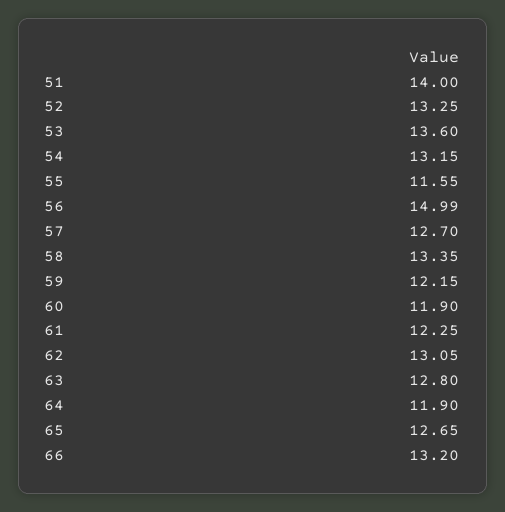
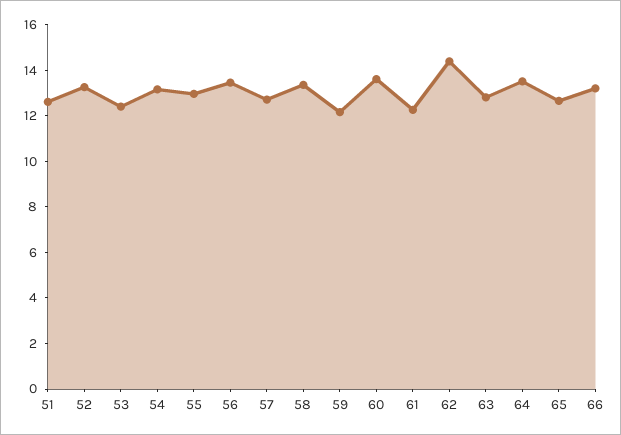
  {
-   "51": 14,
+   "51": 12.5,
    "52": 13.25,
-   "53": 13.6,
+   "53": 12.5,
    "54": 13.15,
-   "55": 11.55,
+   "55": 13,
-   "56": 14.99,
+   "56": 13.5,
    "57": 12.7,
    "58": 13.35,
    "59": 12.15,
-   "60": 11.9,
+   "60": 13.5,
    "61": 12.25,
-   "62": 13.05,
+   "62": 14.5,
    "63": 12.8,
-   "64": 11.9,
+   "64": 13.5,
    "65": 12.65,
    "66": 13.2
  }

